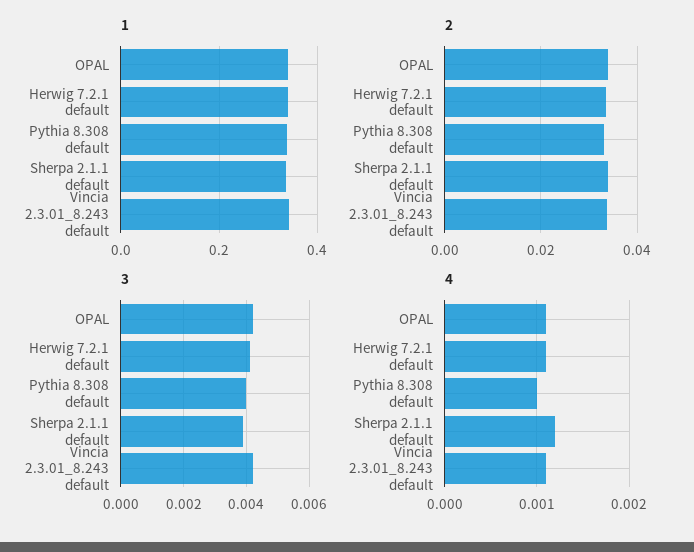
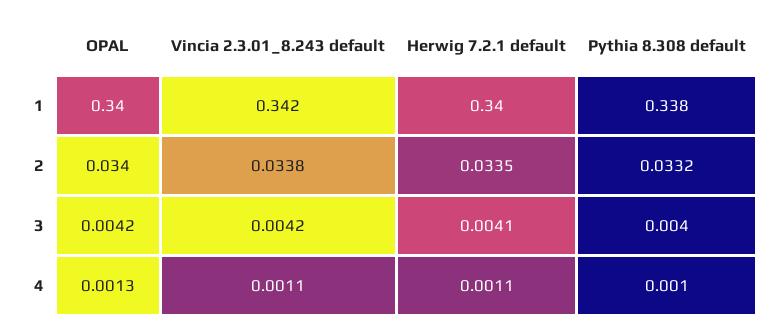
  {
    "1": {
      "OPAL": 0.34,
      "Herwig 7.2.1 default": 0.34,
      "Pythia 8.308 default": 0.338,
-     "Sherpa 2.1.1 default": 0.34,
      "Vincia 2.3.01_8.243 default": 0.342
    },
    "2": {
      "OPAL": 0.034,
      "Herwig 7.2.1 default": 0.0335,
      "Pythia 8.308 default": 0.0332,
-     "Sherpa 2.1.1 default": 0.034,
      "Vincia 2.3.01_8.243 default": 0.0338
    },
    "3": {
      "OPAL": 0.0042,
      "Herwig 7.2.1 default": 0.0041,
      "Pythia 8.308 default": 0.004,
-     "Sherpa 2.1.1 default": 0.004,
      "Vincia 2.3.01_8.243 default": 0.0042
    },
    "4": {
-     "OPAL": 0.0011,
+     "OPAL": 0.0013,
      "Herwig 7.2.1 default": 0.0011,
      "Pythia 8.308 default": 0.001,
-     "Sherpa 2.1.1 default": 0.0012,
      "Vincia 2.3.01_8.243 default": 0.0011
    }
  }

